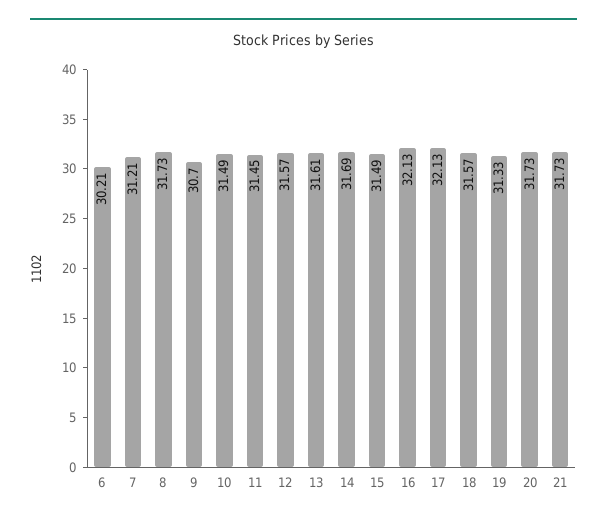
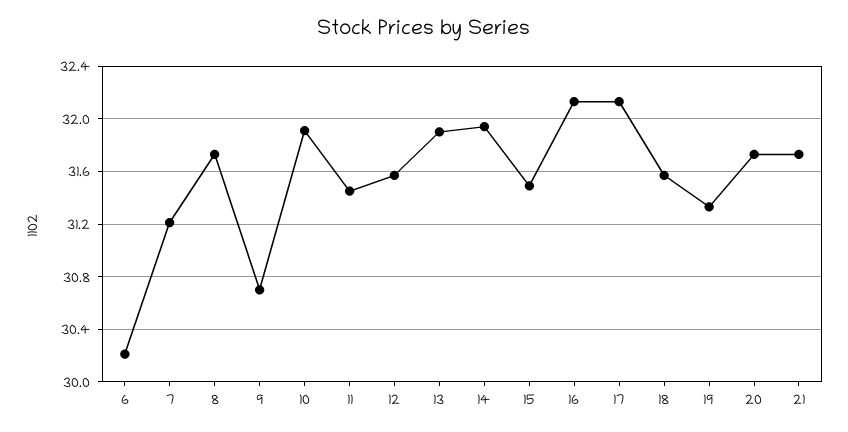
  {
    "6": 30.21,
    "7": 31.21,
    "8": 31.73,
    "9": 30.7,
-   "10": 31.49,
+   "10": 31.9,
    "11": 31.45,
    "12": 31.57,
-   "13": 31.61,
+   "13": 31.9,
-   "14": 31.69,
+   "14": 31.95,
    "15": 31.49,
    "16": 32.13,
    "17": 32.13,
    "18": 31.57,
    "19": 31.33,
    "20": 31.73,
    "21": 31.73
  }

